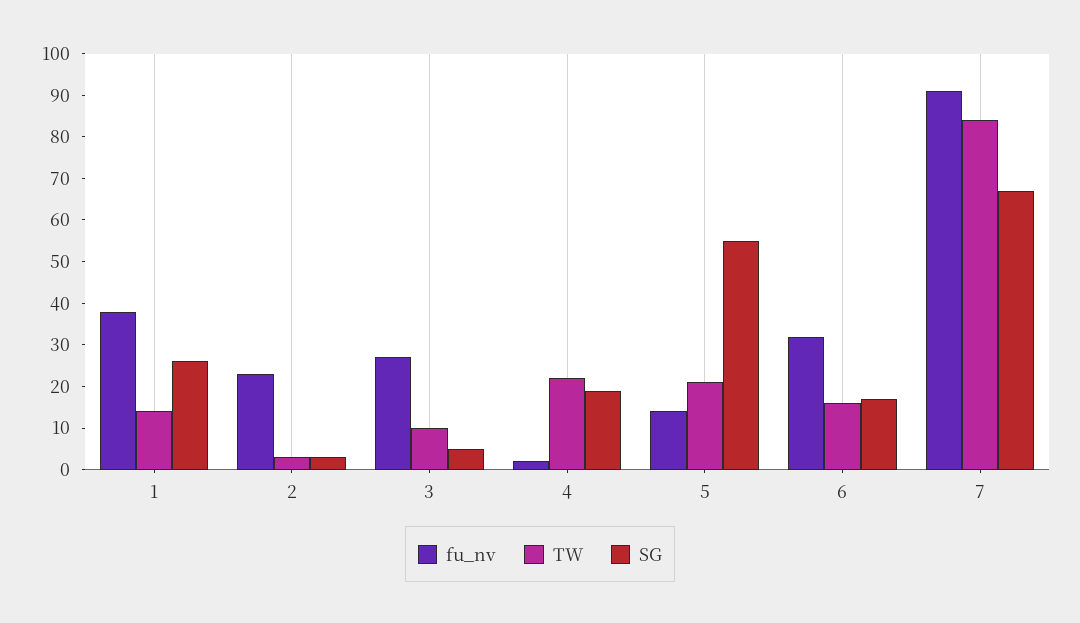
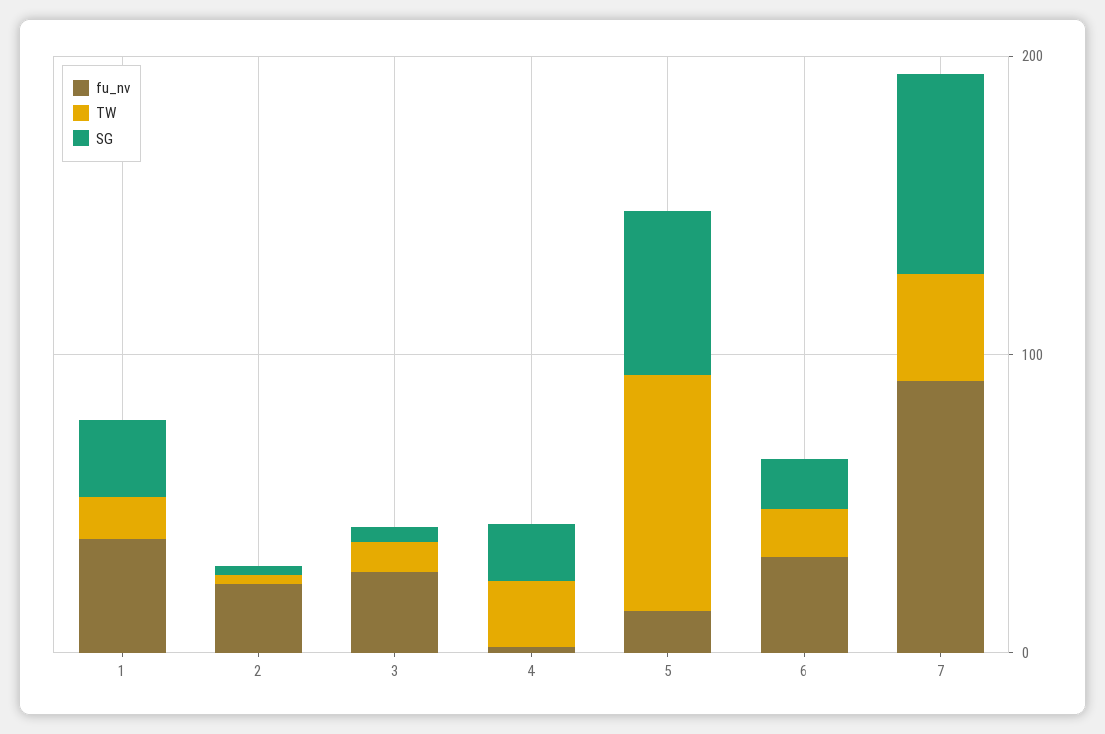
  {
    "fu_nv": {
      "1": 40,
      "2": 25,
      "3": 25,
      "4": 0,
      "5": 15,
      "6": 30,
      "7": 90
    },
    "TW": {
      "1": 15,
      "2": 5,
      "3": 10,
      "4": 20,
-     "5": 20,
+     "5": 80,
      "6": 15,
-     "7": 85
+     "7": 40
    },
    "SG": {
      "1": 25,
      "2": 5,
      "3": 5,
      "4": 20,
      "5": 55,
      "6": 15,
      "7": 65
    }
  }

